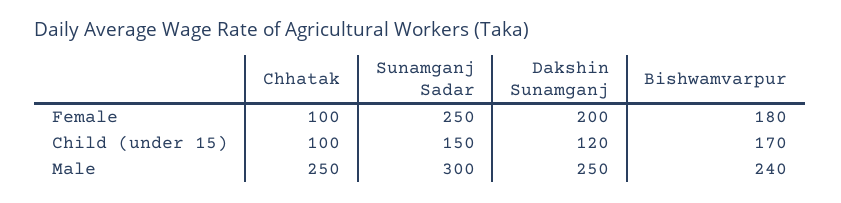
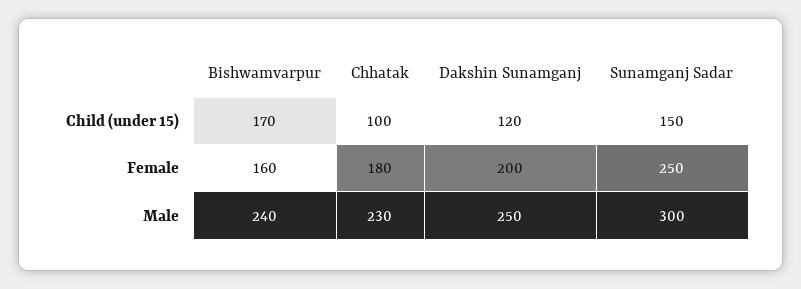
  {
    "Chhatak": {
-     "Female": 100,
+     "Female": 180,
      "Child (under 15)": 100,
-     "Male": 250
+     "Male": 230
    },
    "Sunamganj Sadar": {
      "Female": 250,
      "Child (under 15)": 150,
      "Male": 300
    },
    "Dakshin Sunamganj": {
      "Female": 200,
      "Child (under 15)": 120,
      "Male": 250
    },
    "Bishwamvarpur": {
-     "Female": 180,
+     "Female": 160,
      "Child (under 15)": 170,
      "Male": 240
    }
  }

